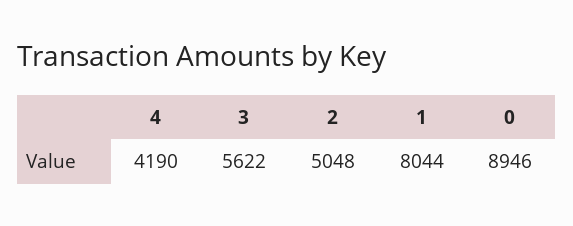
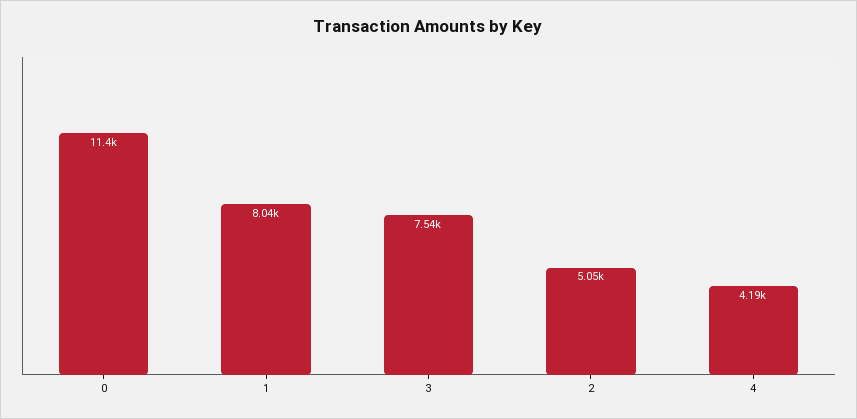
  {
    "4": 4190,
-   "3": 5622,
+   "3": 7540,
    "2": 5048,
    "1": 8044,
-   "0": 8946
+   "0": 11400
  }

